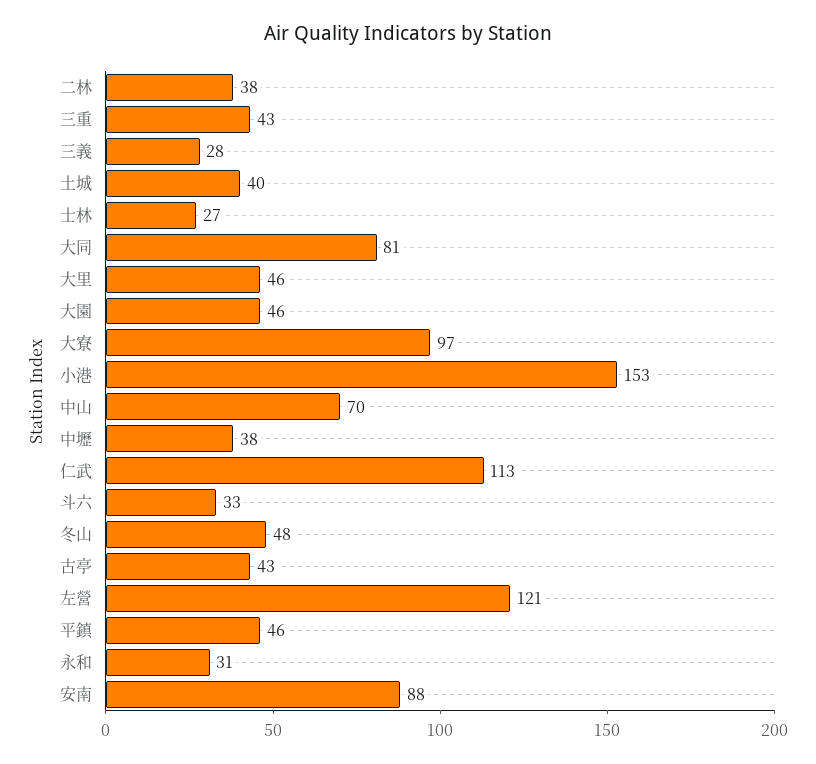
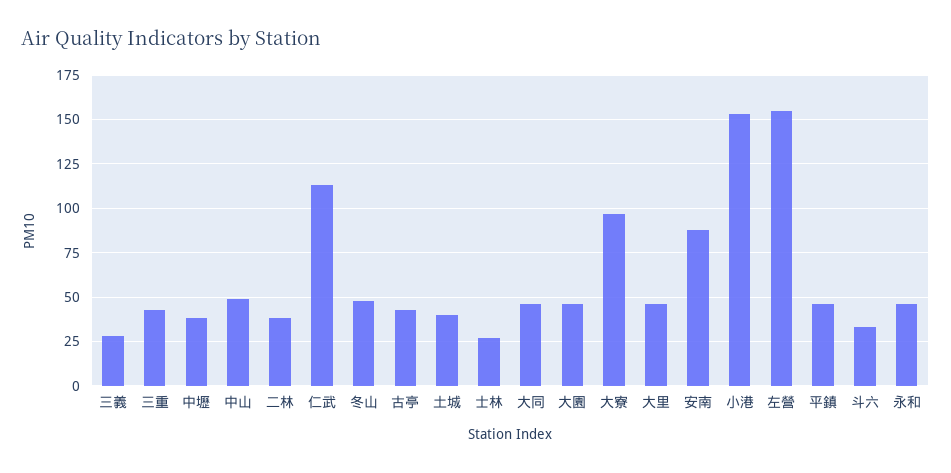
  {
    "二林": 38,
    "三重": 43,
    "三義": 28,
    "土城": 40,
    "士林": 27,
-   "大同": 81,
+   "大同": 45,
    "大里": 46,
    "大園": 46,
    "大寮": 97,
    "小港": 153,
-   "中山": 70,
+   "中山": 50,
    "中壢": 38,
    "仁武": 113,
    "斗六": 33,
    "冬山": 48,
    "古亭": 43,
-   "左營": 121,
+   "左營": 155,
    "平鎮": 46,
-   "永和": 31,
+   "永和": 45,
    "安南": 88
  }

